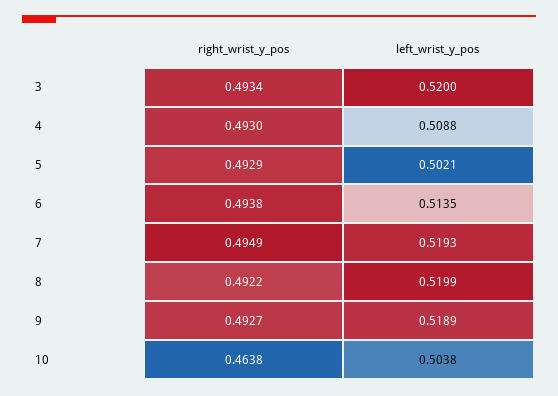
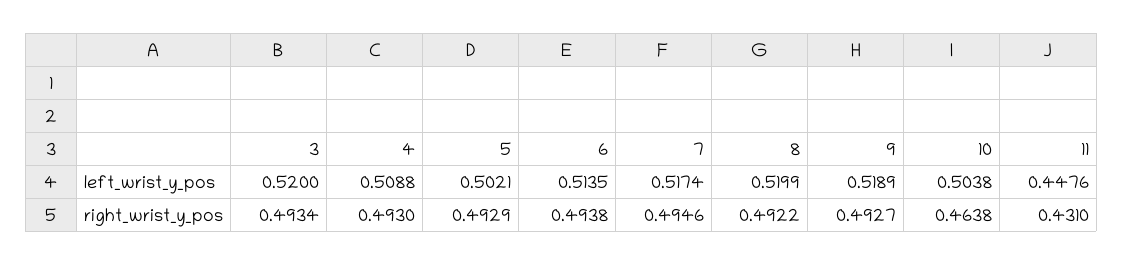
  {
    "right_wrist_y_pos": {
      "3": 0.4934,
      "4": 0.493,
      "5": 0.4929,
      "6": 0.4938,
-     "7": 0.4949,
+     "7": 0.4946,
      "8": 0.4922,
      "9": 0.4927,
-     "10": 0.4638
+     "10": 0.4638,
+     "11": 0.431
    },
    "left_wrist_y_pos": {
      "3": 0.52,
      "4": 0.5088,
      "5": 0.5021,
      "6": 0.5135,
-     "7": 0.5193,
+     "7": 0.5174,
      "8": 0.5199,
      "9": 0.5189,
-     "10": 0.5038
+     "10": 0.5038,
+     "11": 0.4476
    }
  }

